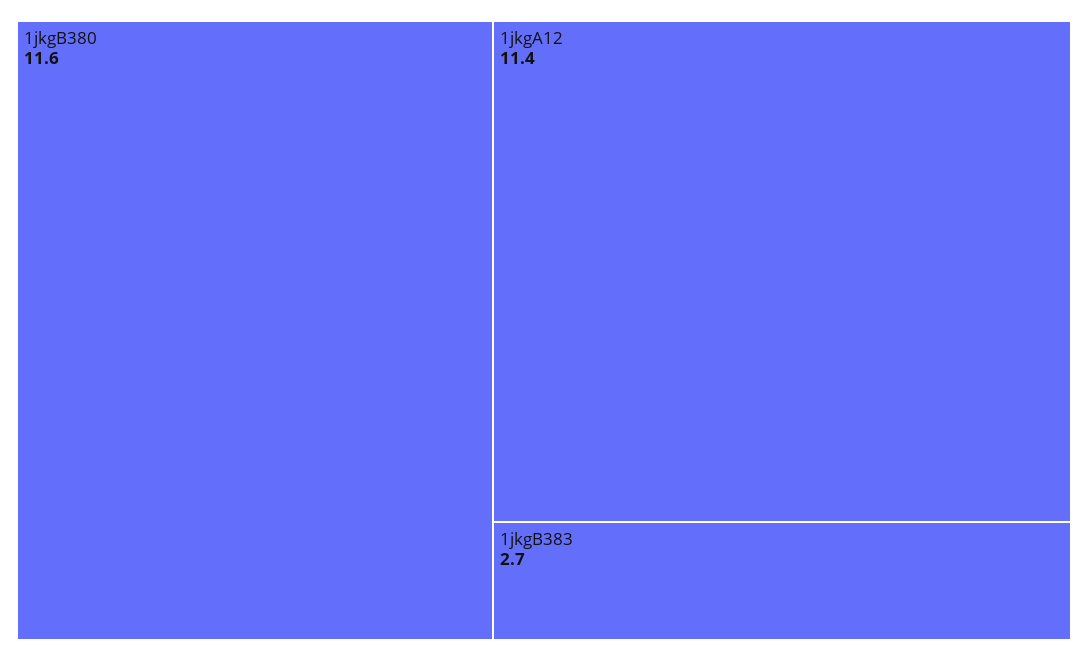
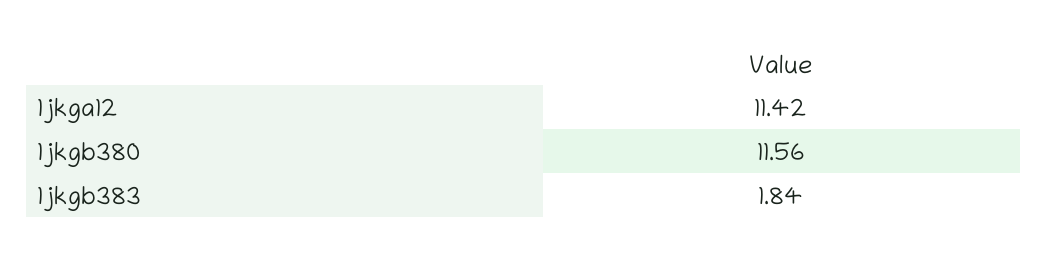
  {
    "1jkgB380": 11.56,
    "1jkgA12": 11.42,
-   "1jkgB383": 2.7
+   "1jkgB383": 1.84
  }

